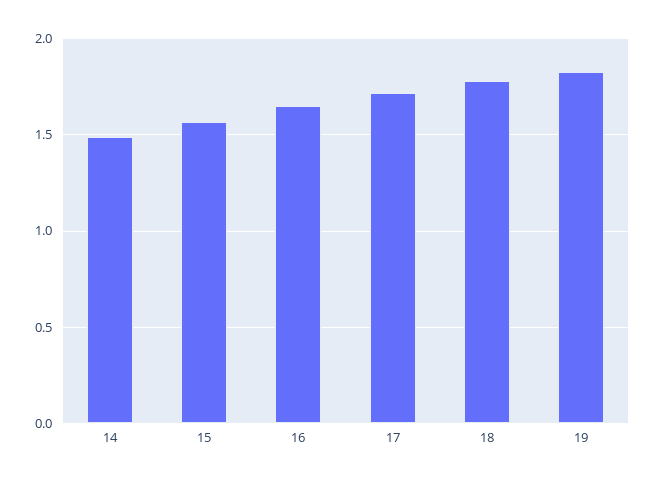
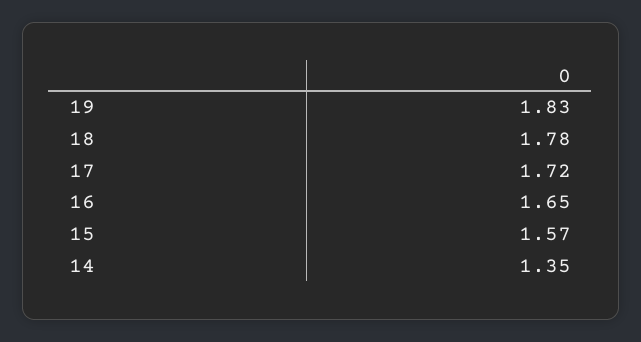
  {
-   "14": 1.5,
+   "14": 1.35,
    "15": 1.57,
    "16": 1.65,
    "17": 1.72,
    "18": 1.78,
    "19": 1.83
  }

